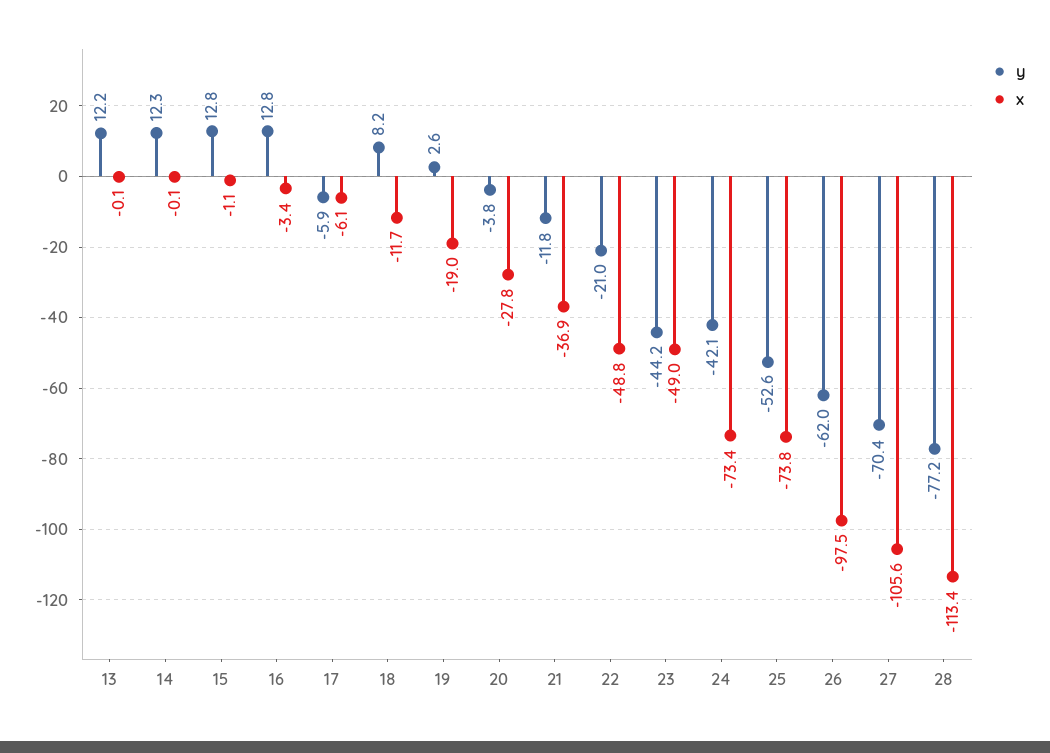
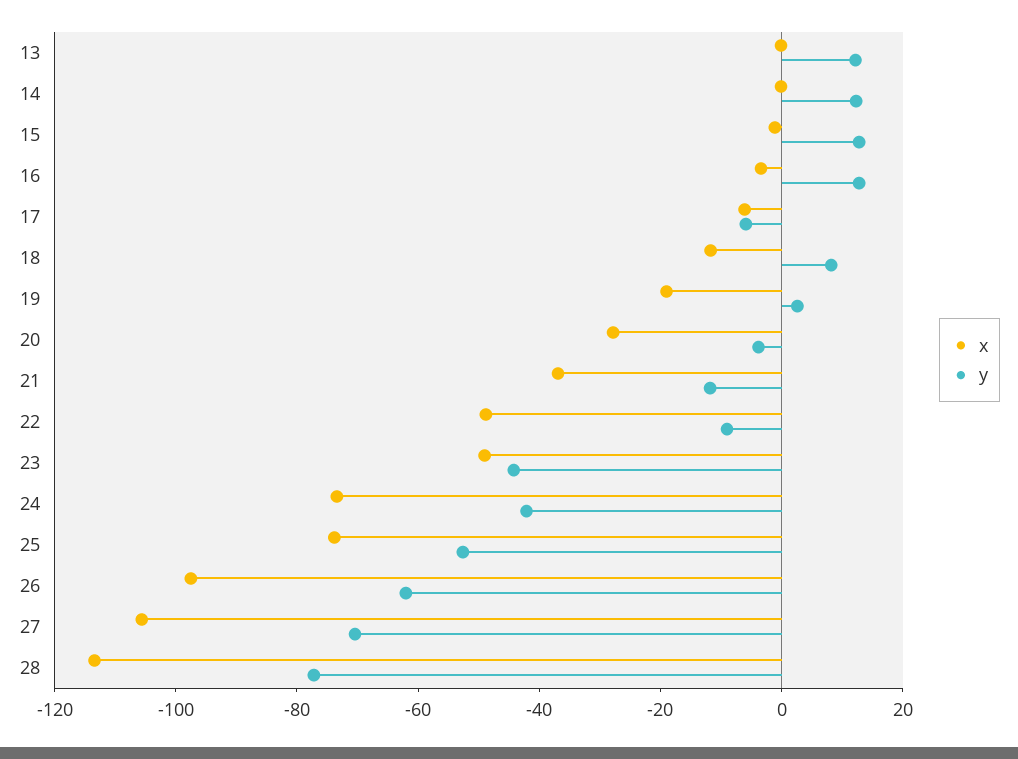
  {
    "y": {
      "13": 12.2,
      "14": 12.3,
      "15": 12.8,
      "16": 12.8,
      "17": -5.9,
      "18": 8.2,
      "19": 2.6,
      "20": -3.8,
      "21": -11.8,
-     "22": -21,
+     "22": -10,
      "23": -44.2,
      "24": -42.1,
      "25": -52.6,
      "26": -62,
      "27": -70.4,
      "28": -77.2
    },
    "x": {
      "13": -0.1,
      "14": -0.1,
      "15": -1.1,
      "16": -3.4,
      "17": -6.1,
      "18": -11.7,
      "19": -19,
      "20": -27.8,
      "21": -36.9,
      "22": -48.8,
      "23": -49,
      "24": -73.4,
      "25": -73.8,
      "26": -97.5,
      "27": -105.6,
      "28": -113.4
    }
  }

